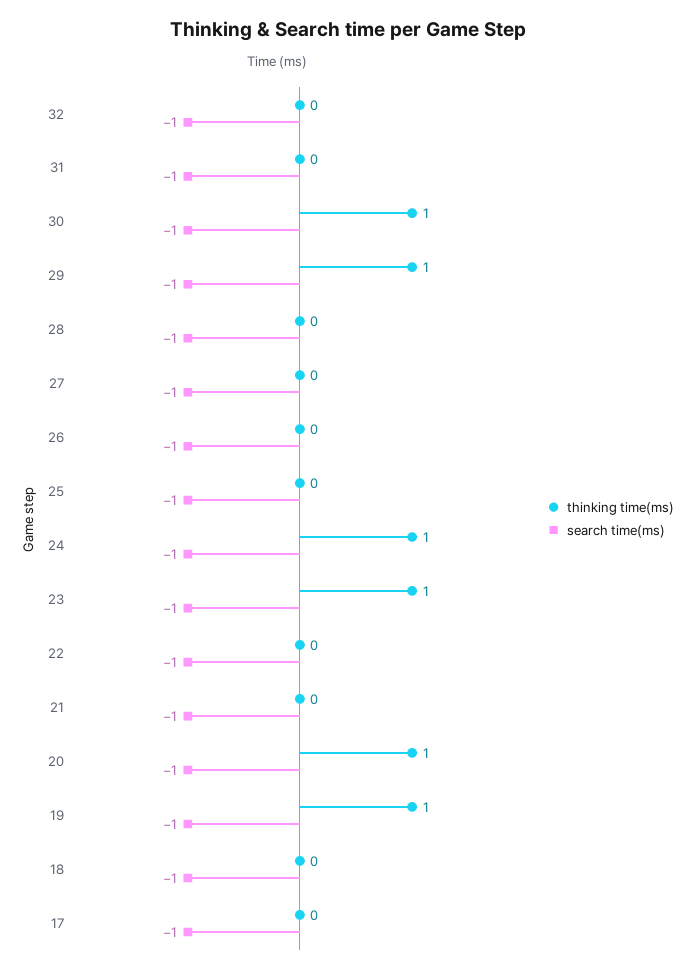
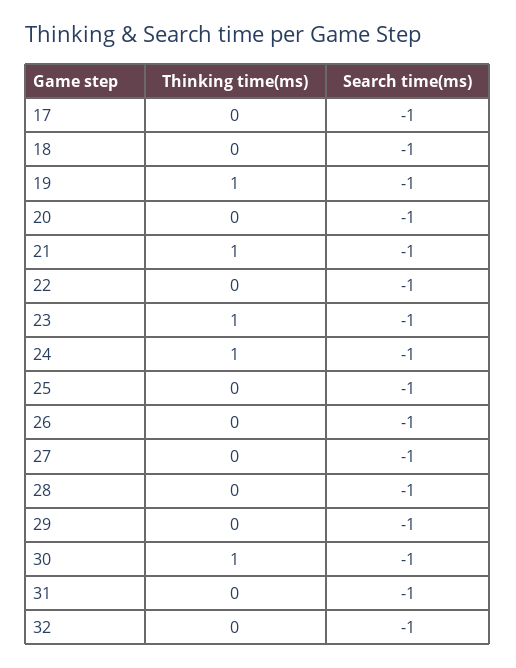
  {
    "thinking time(ms)": {
      "32": 0,
      "31": 0,
      "30": 1,
-     "29": 1,
+     "29": 0,
      "28": 0,
      "27": 0,
      "26": 0,
      "25": 0,
      "24": 1,
      "23": 1,
      "22": 0,
-     "21": 0,
+     "21": 1,
-     "20": 1,
+     "20": 0,
      "19": 1,
      "18": 0,
      "17": 0
    },
    "search time(ms)": {
      "32": -1,
      "31": -1,
      "30": -1,
      "29": -1,
      "28": -1,
      "27": -1,
      "26": -1,
      "25": -1,
      "24": -1,
      "23": -1,
      "22": -1,
      "21": -1,
      "20": -1,
      "19": -1,
      "18": -1,
      "17": -1
    }
  }

